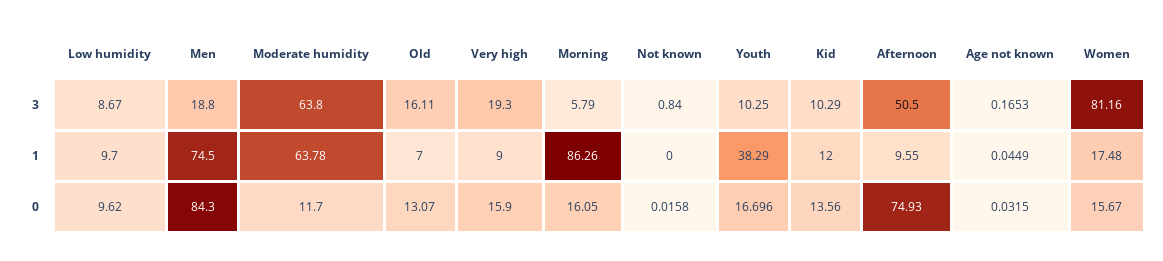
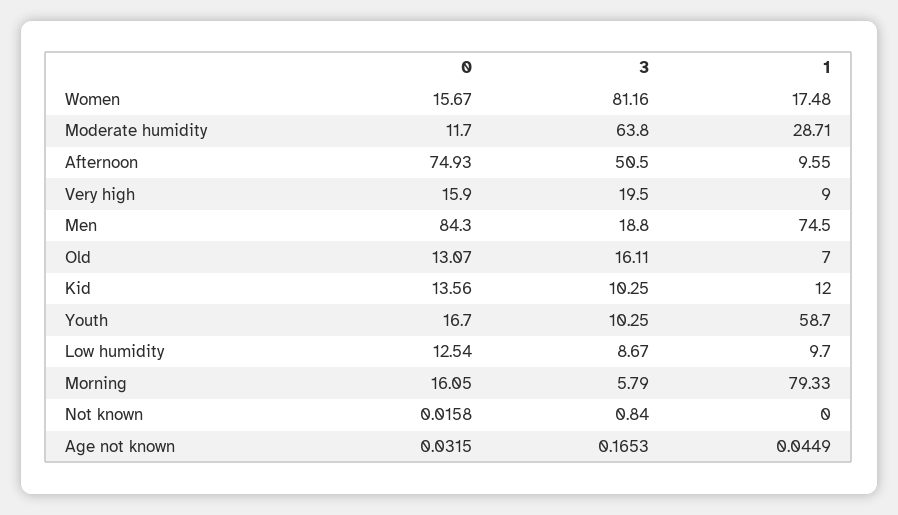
  {
    "Low humidity": {
      "3": 8.67,
      "1": 9.7,
-     "0": 9.62
+     "0": 12.54
    },
    "Men": {
      "3": 18.8,
      "1": 74.5,
      "0": 84.3
    },
    "Moderate humidity": {
      "3": 63.8,
-     "1": 63.78,
+     "1": 28.71,
      "0": 11.7
    },
    "Old": {
      "3": 16.11,
      "1": 7,
      "0": 13.07
    },
    "Very high": {
-     "3": 19.3,
+     "3": 19.5,
      "1": 9,
      "0": 15.9
    },
    "Morning": {
      "3": 5.79,
-     "1": 86.26,
+     "1": 79.33,
      "0": 16.05
    },
    "Not known": {
      "3": 0.84,
      "1": 0,
      "0": 0.0158
    },
    "Youth": {
      "3": 10.25,
-     "1": 38.29,
+     "1": 58.7,
-     "0": 16.696
+     "0": 16.7
    },
    "Kid": {
-     "3": 10.29,
+     "3": 10.25,
      "1": 12,
      "0": 13.56
    },
    "Afternoon": {
      "3": 50.5,
      "1": 9.55,
      "0": 74.93
    },
    "Age not known": {
      "3": 0.1653,
      "1": 0.0449,
      "0": 0.0315
    },
    "Women": {
      "3": 81.16,
      "1": 17.48,
      "0": 15.67
    }
  }

